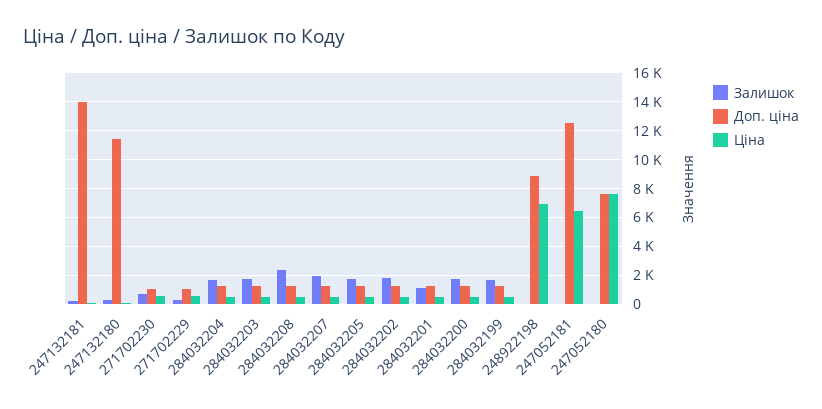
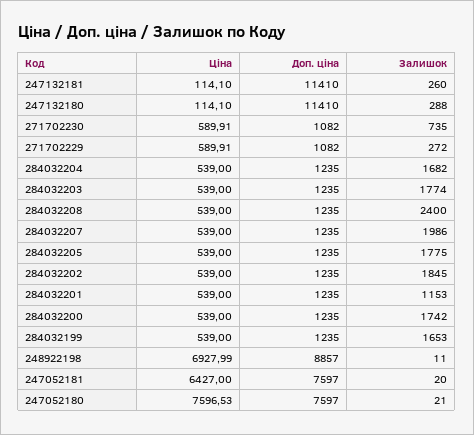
  {
    "Залишок": {
      "247132181": 260,
      "247132180": 288,
      "271702230": 735,
      "271702229": 272,
      "284032204": 1682,
      "284032203": 1774,
      "284032208": 2400,
      "284032207": 1986,
      "284032205": 1775,
      "284032202": 1845,
      "284032201": 1153,
      "284032200": 1742,
      "284032199": 1653,
      "248922198": 11,
      "247052181": 20,
      "247052180": 21
    },
    "Доп. ціна": {
-     "247132181": 14000,
+     "247132181": 11410,
      "247132180": 11410,
      "271702230": 1082,
      "271702229": 1082,
      "284032204": 1235,
      "284032203": 1235,
      "284032208": 1235,
      "284032207": 1235,
      "284032205": 1235,
      "284032202": 1235,
      "284032201": 1235,
      "284032200": 1235,
      "284032199": 1235,
      "248922198": 8857,
-     "247052181": 12500,
+     "247052181": 7597,
      "247052180": 7597
    },
    "Ціна": {
      "247132181": 114.1,
      "247132180": 114.1,
      "271702230": 589.91,
      "271702229": 589.91,
      "284032204": 539,
      "284032203": 539,
      "284032208": 539,
      "284032207": 539,
      "284032205": 539,
      "284032202": 539,
      "284032201": 539,
      "284032200": 539,
      "284032199": 539,
      "248922198": 6927.99,
      "247052181": 6427,
      "247052180": 7596.53
    }
  }

